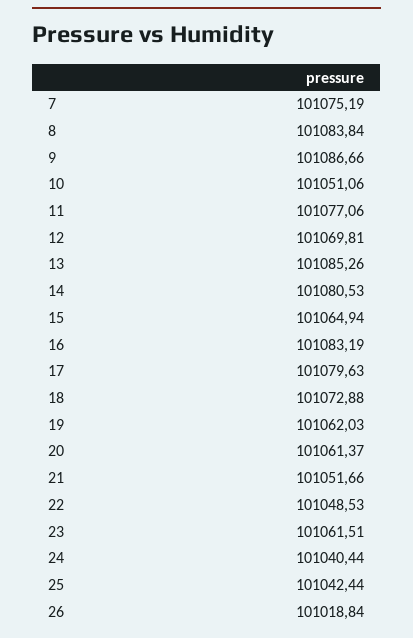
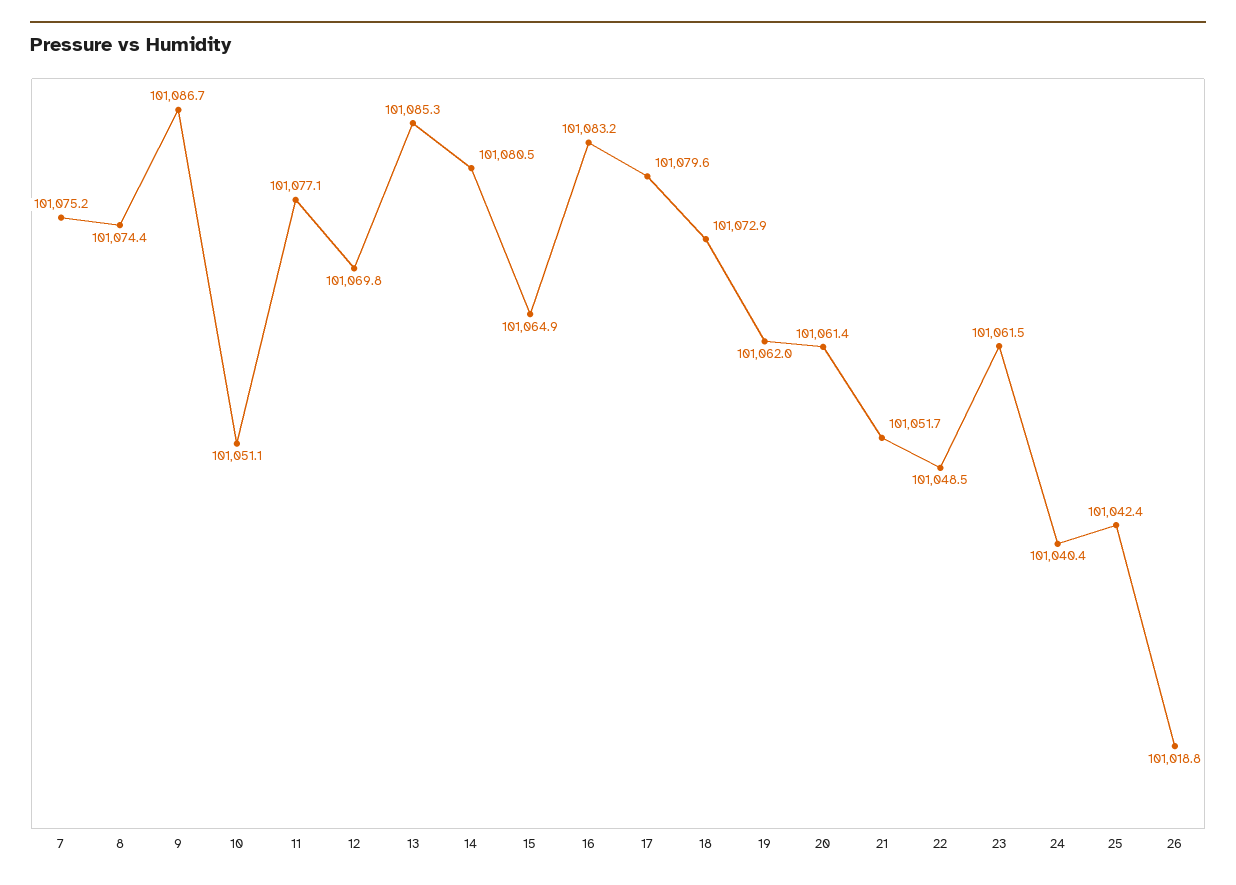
  {
    "7": 101075.19,
-   "8": 101083.84,
+   "8": 101074.4,
    "9": 101086.66,
    "10": 101051.06,
    "11": 101077.06,
    "12": 101069.81,
    "13": 101085.26,
    "14": 101080.53,
    "15": 101064.94,
    "16": 101083.19,
    "17": 101079.63,
    "18": 101072.88,
    "19": 101062.03,
    "20": 101061.37,
    "21": 101051.66,
    "22": 101048.53,
    "23": 101061.51,
    "24": 101040.44,
    "25": 101042.44,
    "26": 101018.84
  }

